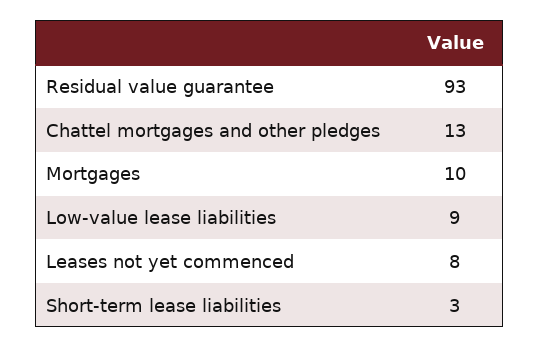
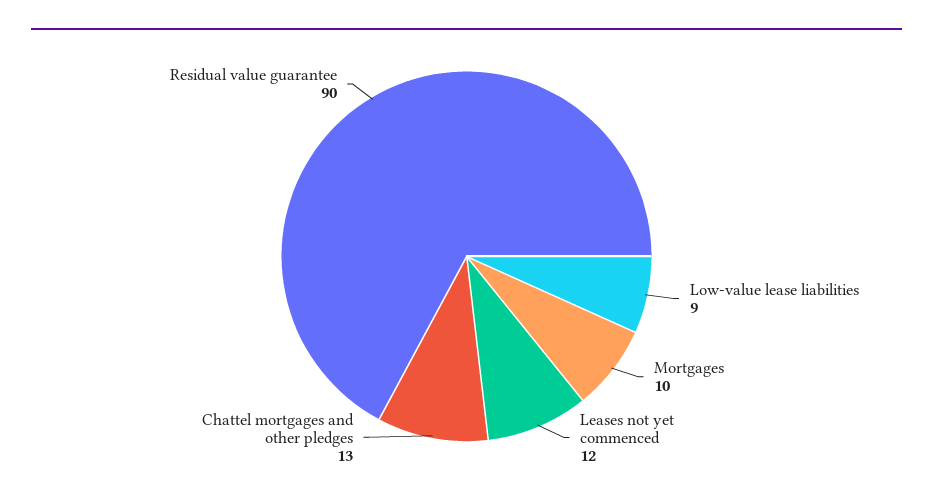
  {
-   "Residual value guarantee": 93,
+   "Residual value guarantee": 90,
    "Chattel mortgages and other pledges": 13,
    "Mortgages": 10,
    "Low-value lease liabilities": 9,
-   "Leases not yet commenced": 8,
+   "Leases not yet commenced": 12
-   "Short-term lease liabilities": 3
  }

